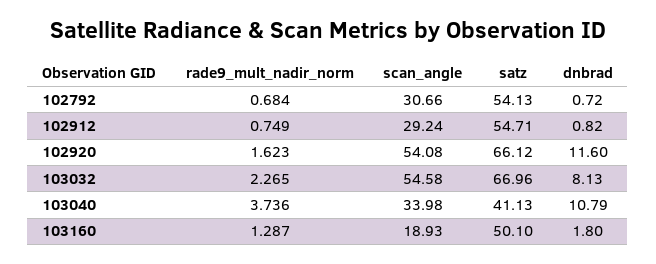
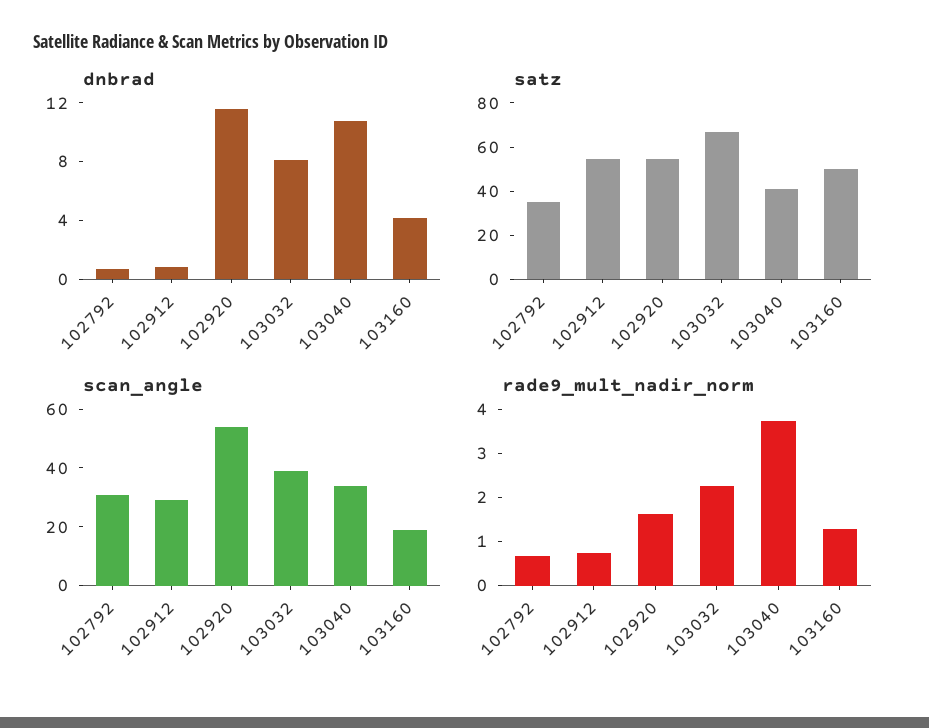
  {
    "rade9_mult_nadir_norm": {
      "102792": 0.684,
      "102912": 0.749,
      "102920": 1.623,
      "103032": 2.265,
      "103040": 3.736,
      "103160": 1.287
    },
    "scan_angle": {
      "102792": 30.66,
      "102912": 29.24,
      "102920": 54.08,
-     "103032": 54.58,
+     "103032": 40,
      "103040": 33.98,
      "103160": 18.93
    },
    "satz": {
-     "102792": 54.13,
+     "102792": 35,
      "102912": 54.71,
-     "102920": 66.12,
+     "102920": 55,
      "103032": 66.96,
      "103040": 41.13,
      "103160": 50.1
    },
    "dnbrad": {
      "102792": 0.72,
      "102912": 0.82,
      "102920": 11.6,
      "103032": 8.13,
      "103040": 10.79,
-     "103160": 1.8
+     "103160": 4
    }
  }

